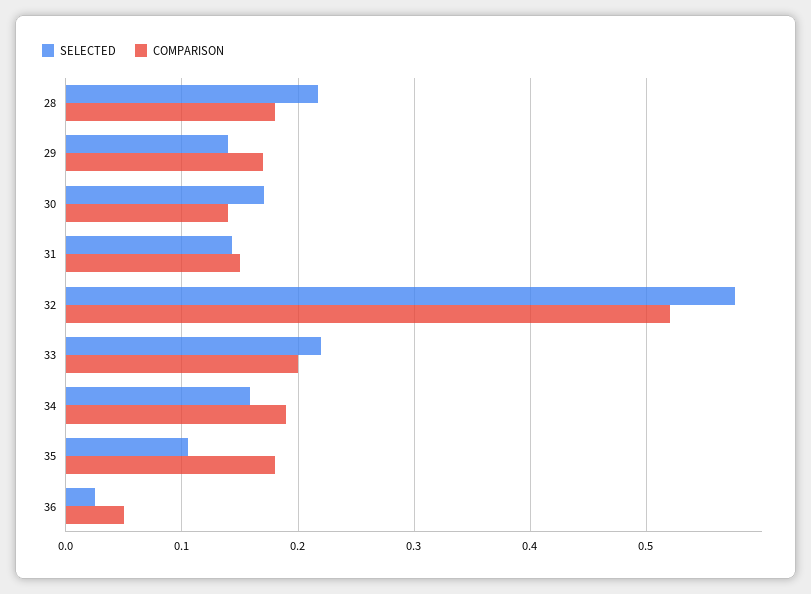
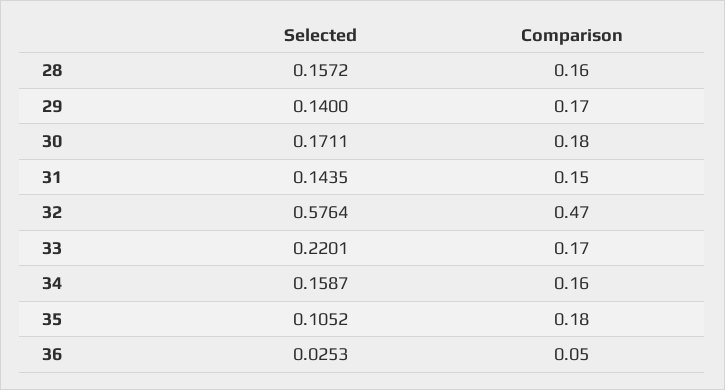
  {
    "SELECTED": {
-     "28": 0.22,
+     "28": 0.1572,
      "29": 0.14,
      "30": 0.1711,
      "31": 0.1435,
      "32": 0.5764,
      "33": 0.2201,
      "34": 0.1587,
      "35": 0.1052,
      "36": 0.0253
    },
    "COMPARISON": {
-     "28": 0.18,
+     "28": 0.16,
      "29": 0.17,
-     "30": 0.14,
+     "30": 0.18,
      "31": 0.15,
-     "32": 0.52,
+     "32": 0.47,
-     "33": 0.2,
+     "33": 0.17,
-     "34": 0.19,
+     "34": 0.16,
      "35": 0.18,
      "36": 0.05
    }
  }

